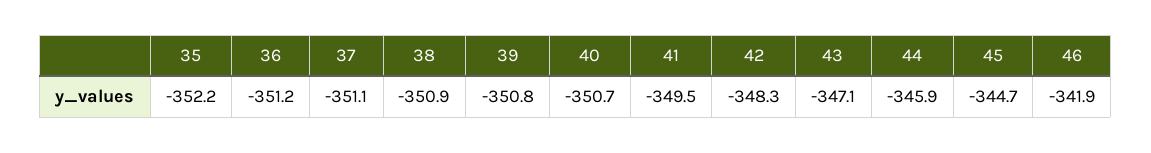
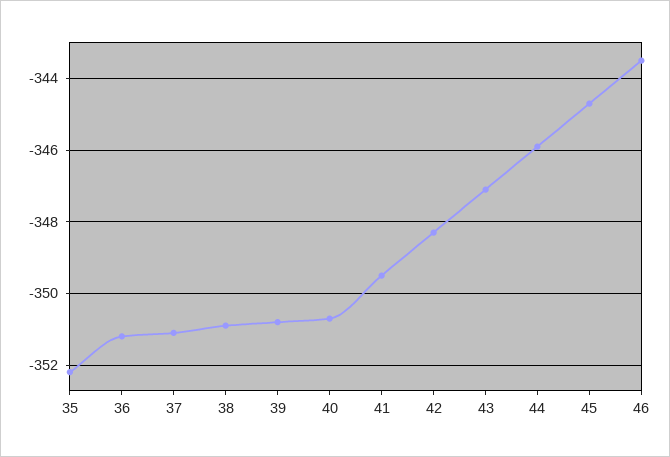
  {
    "35": -352.2,
    "36": -351.2,
    "37": -351.1,
    "38": -350.9,
    "39": -350.8,
    "40": -350.7,
    "41": -349.5,
    "42": -348.3,
    "43": -347.1,
    "44": -345.9,
    "45": -344.7,
-   "46": -341.9
+   "46": -343.5
  }

